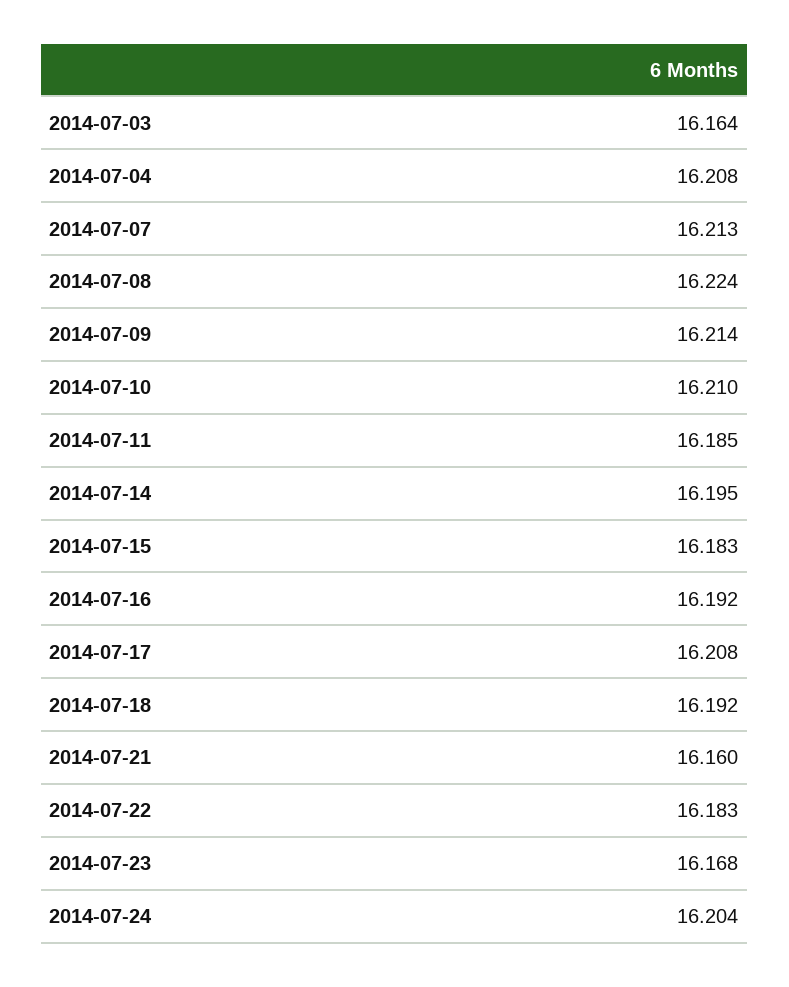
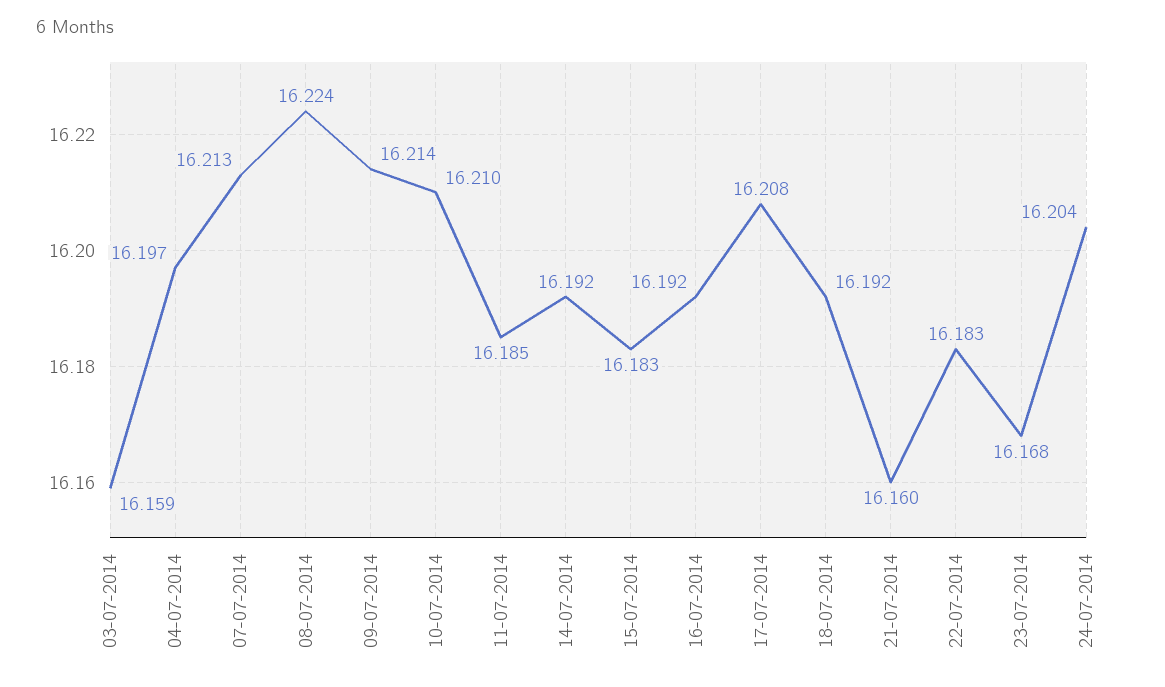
  {
-   "2014-07-03": 16.164,
+   "2014-07-03": 16.159,
-   "2014-07-04": 16.208,
+   "2014-07-04": 16.197,
    "2014-07-07": 16.213,
    "2014-07-08": 16.224,
    "2014-07-09": 16.214,
    "2014-07-10": 16.21,
    "2014-07-11": 16.185,
-   "2014-07-14": 16.195,
+   "2014-07-14": 16.192,
    "2014-07-15": 16.183,
    "2014-07-16": 16.192,
    "2014-07-17": 16.208,
    "2014-07-18": 16.192,
    "2014-07-21": 16.16,
    "2014-07-22": 16.183,
    "2014-07-23": 16.168,
    "2014-07-24": 16.204
  }

